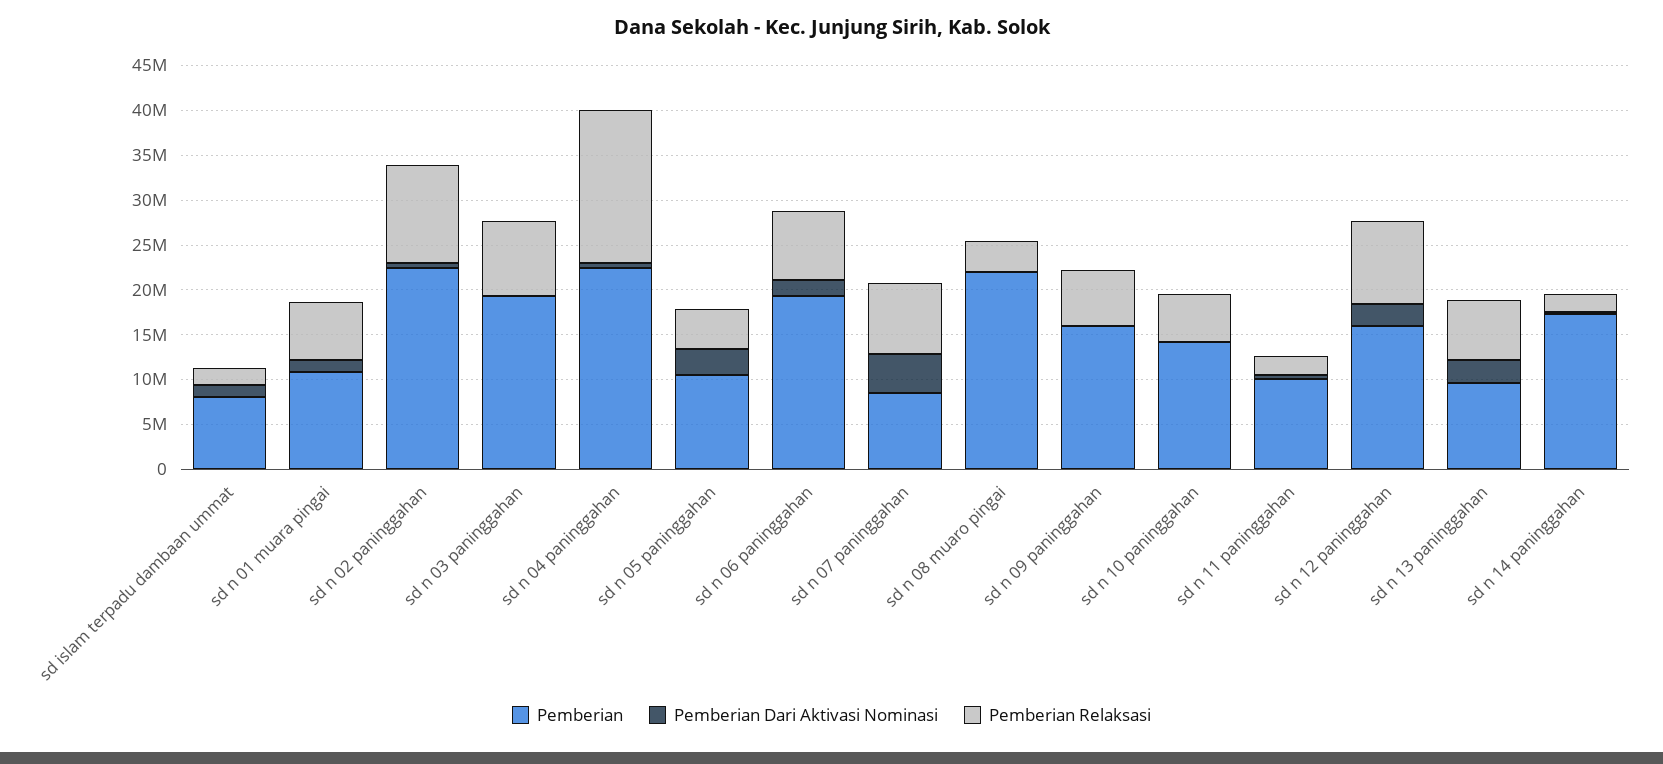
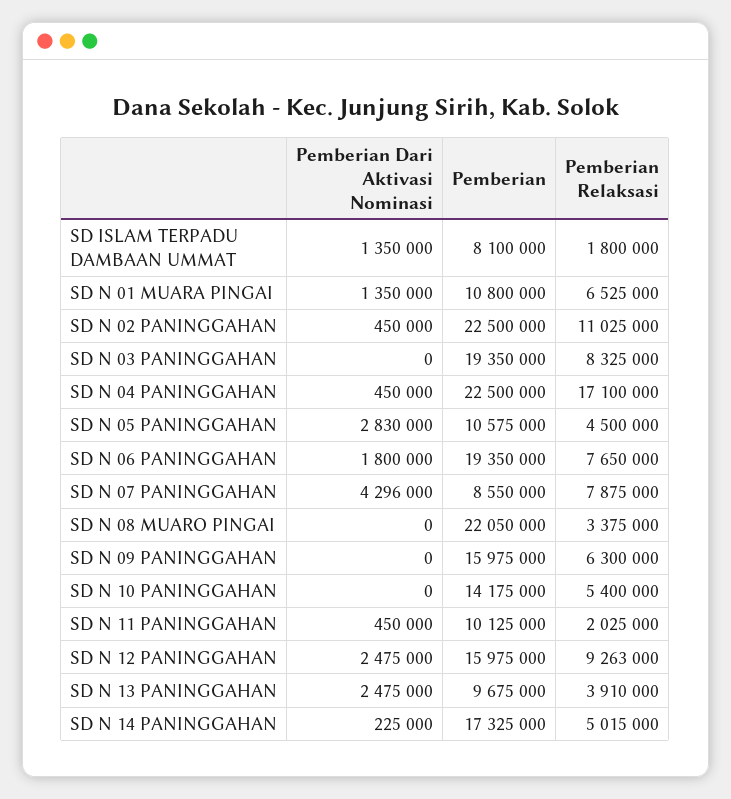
  {
    "Pemberian": {
      "sd islam terpadu dambaan ummat": 8100000,
      "sd n 01 muara pingai": 10800000,
      "sd n 02 paninggahan": 22500000,
      "sd n 03 paninggahan": 19350000,
      "sd n 04 paninggahan": 22500000,
      "sd n 05 paninggahan": 10575000,
      "sd n 06 paninggahan": 19350000,
      "sd n 07 paninggahan": 8550000,
      "sd n 08 muaro pingai": 22050000,
      "sd n 09 paninggahan": 15975000,
      "sd n 10 paninggahan": 14175000,
      "sd n 11 paninggahan": 10125000,
      "sd n 12 paninggahan": 15975000,
      "sd n 13 paninggahan": 9675000,
      "sd n 14 paninggahan": 17325000
    },
    "Pemberian Dari Aktivasi Nominasi": {
      "sd islam terpadu dambaan ummat": 1350000,
      "sd n 01 muara pingai": 1350000,
      "sd n 02 paninggahan": 450000,
      "sd n 03 paninggahan": 0,
      "sd n 04 paninggahan": 450000,
      "sd n 05 paninggahan": 2830000,
      "sd n 06 paninggahan": 1800000,
      "sd n 07 paninggahan": 4296000,
      "sd n 08 muaro pingai": 0,
      "sd n 09 paninggahan": 0,
      "sd n 10 paninggahan": 0,
      "sd n 11 paninggahan": 450000,
      "sd n 12 paninggahan": 2475000,
      "sd n 13 paninggahan": 2475000,
      "sd n 14 paninggahan": 225000
    },
    "Pemberian Relaksasi": {
      "sd islam terpadu dambaan ummat": 1800000,
      "sd n 01 muara pingai": 6525000,
      "sd n 02 paninggahan": 11025000,
      "sd n 03 paninggahan": 8325000,
      "sd n 04 paninggahan": 17100000,
      "sd n 05 paninggahan": 4500000,
      "sd n 06 paninggahan": 7650000,
      "sd n 07 paninggahan": 7875000,
      "sd n 08 muaro pingai": 3375000,
      "sd n 09 paninggahan": 6300000,
      "sd n 10 paninggahan": 5400000,
      "sd n 11 paninggahan": 2025000,
      "sd n 12 paninggahan": 9263000,
-     "sd n 13 paninggahan": 7000000,
+     "sd n 13 paninggahan": 3910000,
-     "sd n 14 paninggahan": 2000000
+     "sd n 14 paninggahan": 5015000
    }
  }

